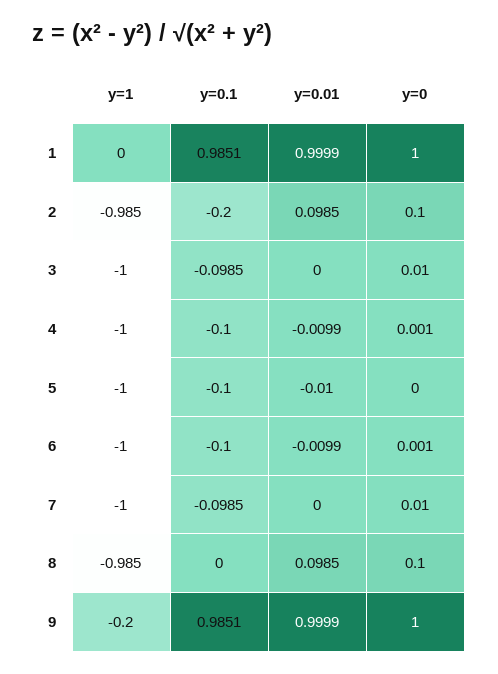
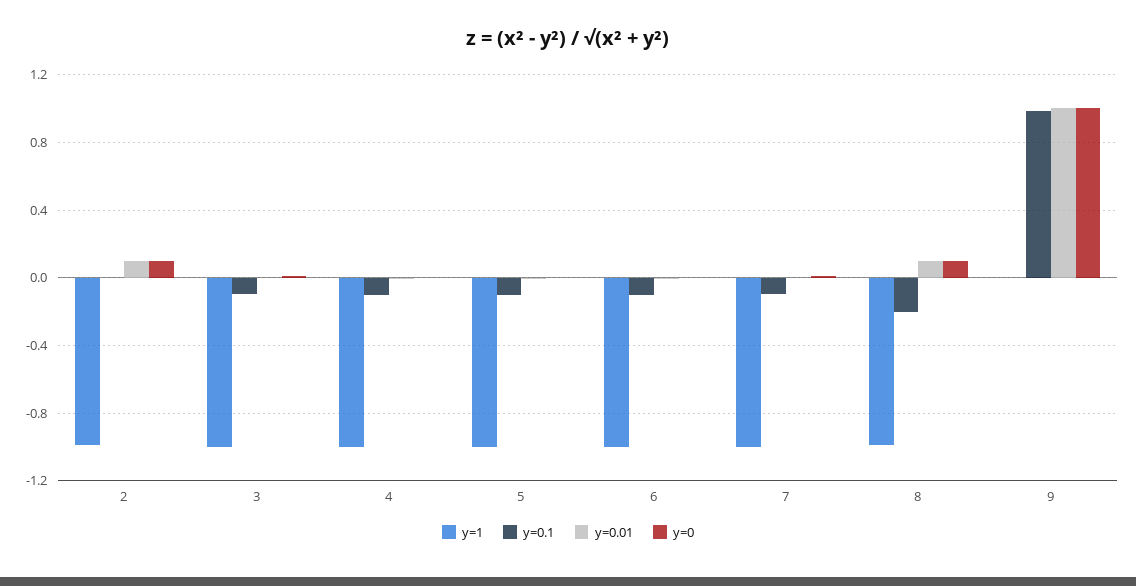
  {
    "y=1": {
-     "1": 0,
      "2": -0.985,
      "3": -1,
      "4": -1,
      "5": -1,
      "6": -1,
      "7": -1,
      "8": -0.985,
-     "9": -0.2
+     "9": 0
    },
    "y=0.1": {
-     "1": 0.9851,
-     "2": -0.2,
+     "2": 0,
      "3": -0.0985,
      "4": -0.1,
      "5": -0.1,
      "6": -0.1,
      "7": -0.0985,
-     "8": 0,
+     "8": -0.2,
      "9": 0.9851
    },
    "y=0.01": {
-     "1": 0.9999,
      "2": 0.0985,
      "3": 0,
      "4": -0.0099,
      "5": -0.01,
      "6": -0.0099,
      "7": 0,
      "8": 0.0985,
      "9": 0.9999
    },
    "y=0": {
-     "1": 1,
      "2": 0.1,
      "3": 0.01,
      "4": 0.001,
      "5": 0,
      "6": 0.001,
      "7": 0.01,
      "8": 0.1,
      "9": 1
    }
  }

